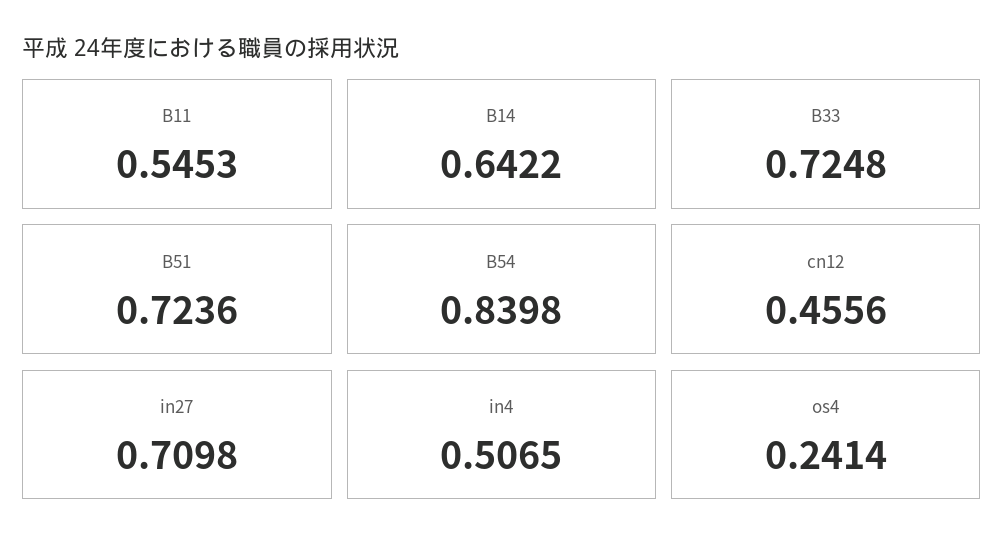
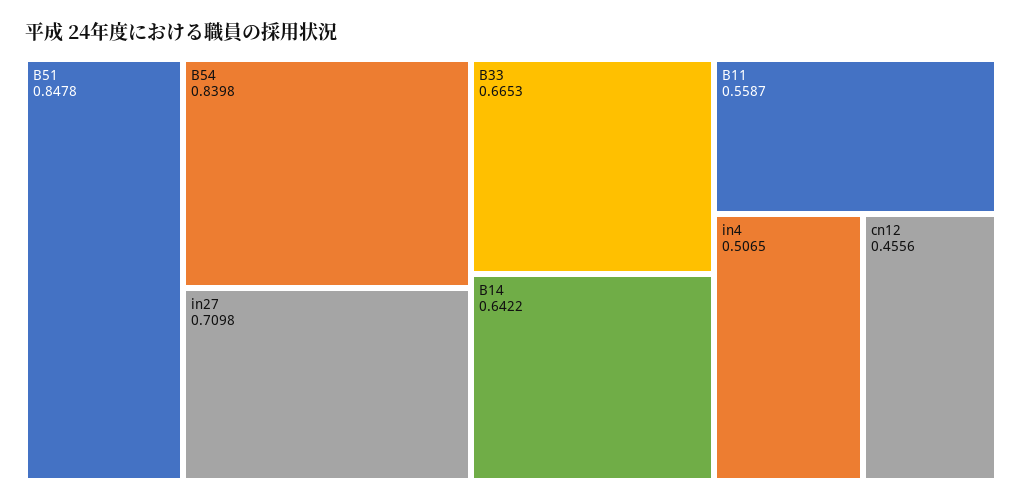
  {
-   "B11": 0.5453,
+   "B11": 0.5587,
    "B14": 0.6422,
-   "B33": 0.7248,
+   "B33": 0.6653,
-   "B51": 0.7236,
+   "B51": 0.8478,
    "B54": 0.8398,
    "cn12": 0.4556,
    "in27": 0.7098,
-   "in4": 0.5065,
+   "in4": 0.5065
-   "os4": 0.2414
  }

